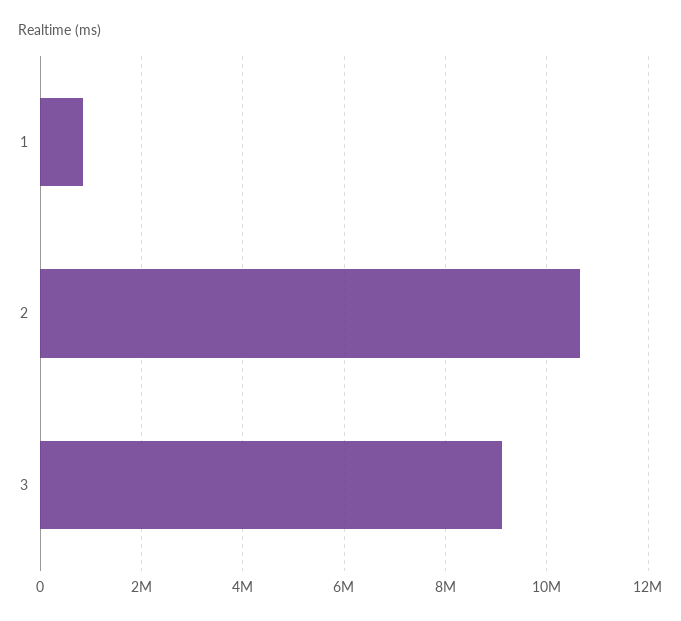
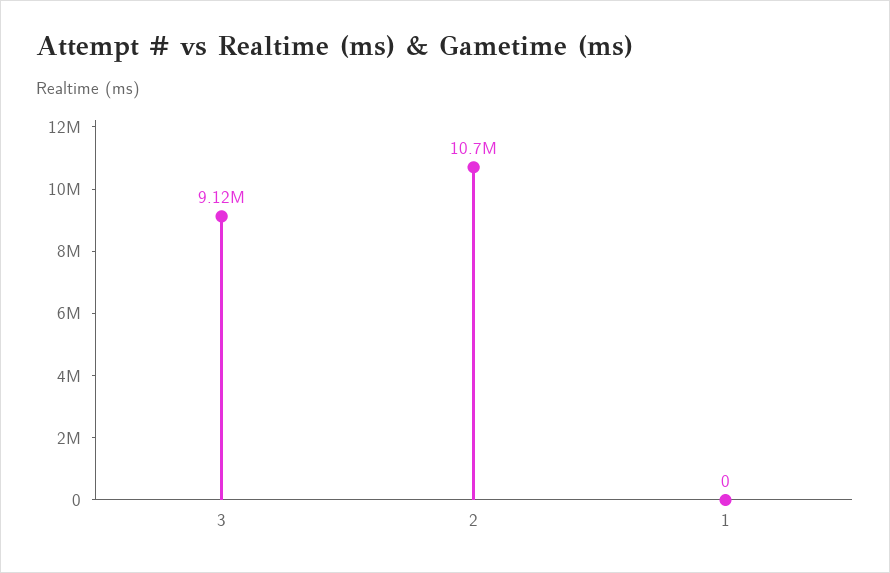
  {
-   "1": 800000,
+   "1": 0,
    "2": 10700000,
    "3": 9120000
  }

